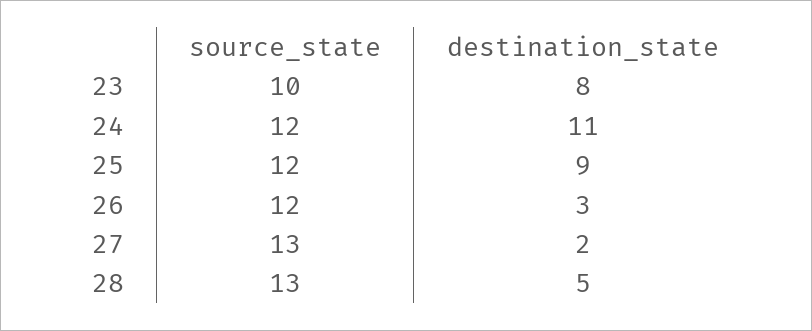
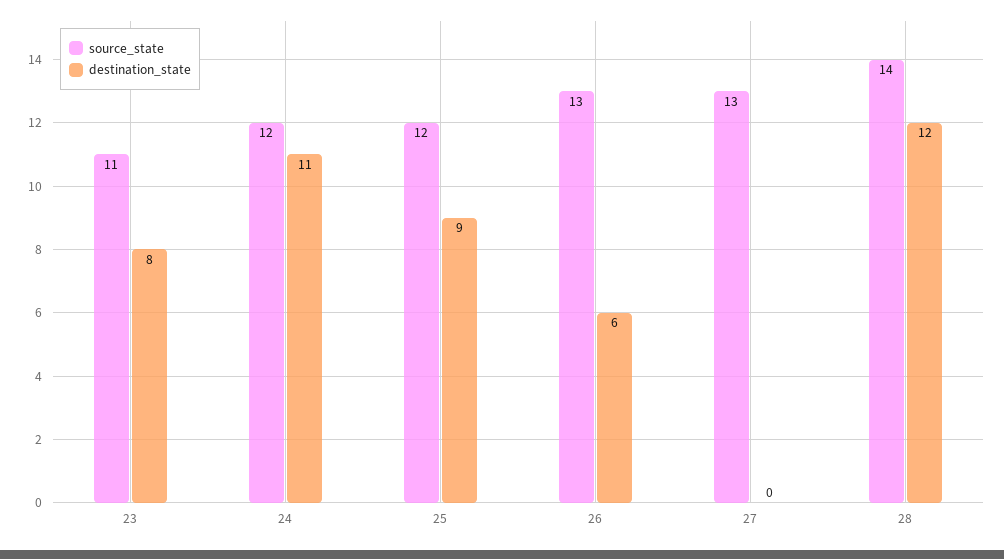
  {
    "source_state": {
-     "23": 10,
+     "23": 11,
      "24": 12,
      "25": 12,
-     "26": 12,
+     "26": 13,
      "27": 13,
-     "28": 13
+     "28": 14
    },
    "destination_state": {
      "23": 8,
      "24": 11,
      "25": 9,
-     "26": 3,
+     "26": 6,
-     "27": 2,
+     "27": 0,
-     "28": 5
+     "28": 12
    }
  }

